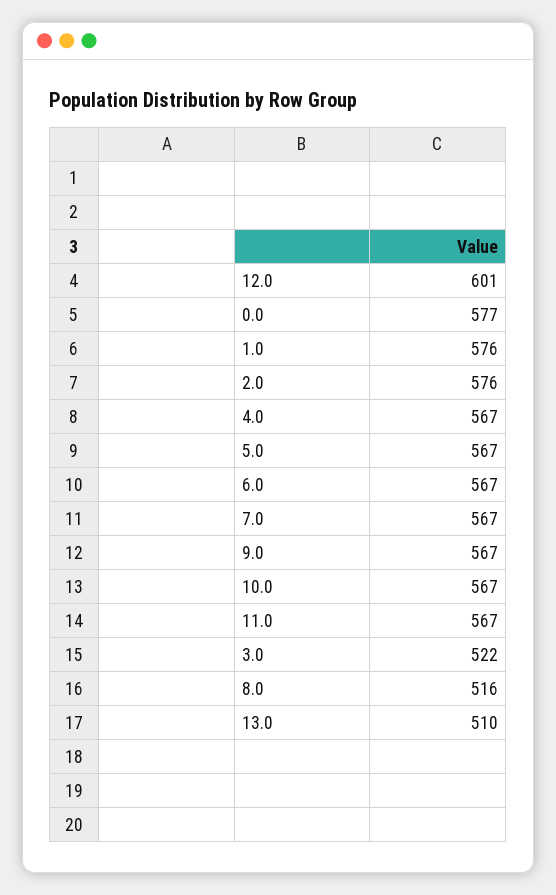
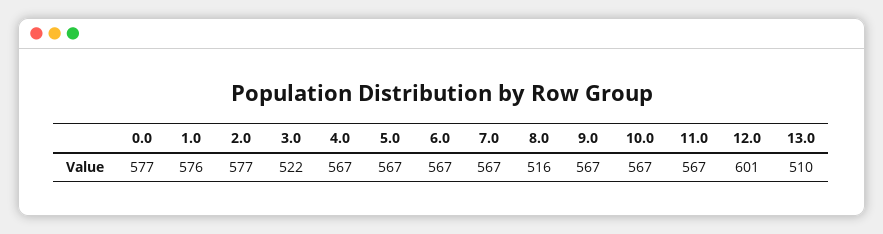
  {
    "12.0": 601,
    "0.0": 577,
    "1.0": 576,
-   "2.0": 576,
+   "2.0": 577,
    "4.0": 567,
    "5.0": 567,
    "6.0": 567,
    "7.0": 567,
    "9.0": 567,
    "10.0": 567,
    "11.0": 567,
    "3.0": 522,
    "8.0": 516,
    "13.0": 510
  }

